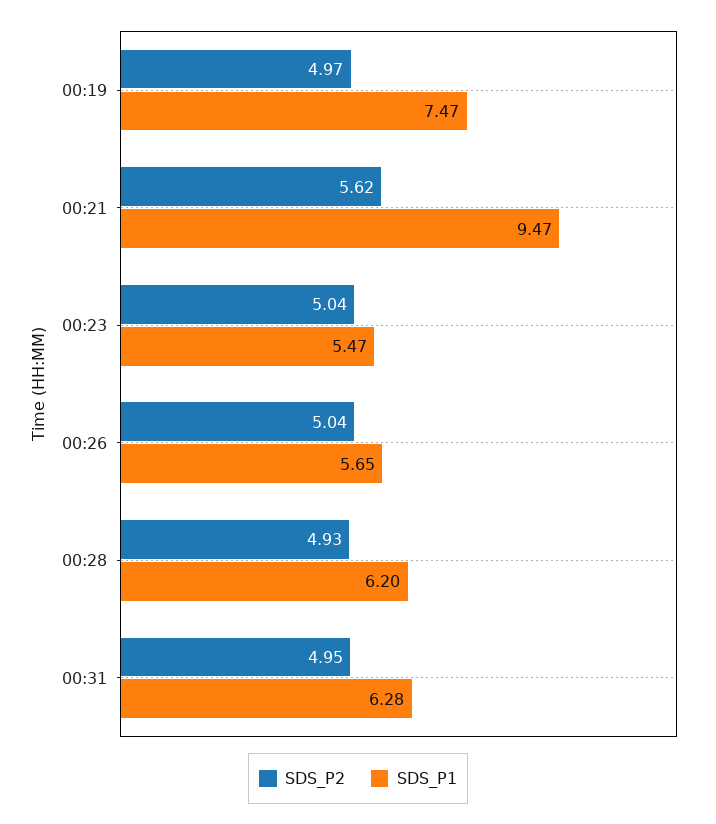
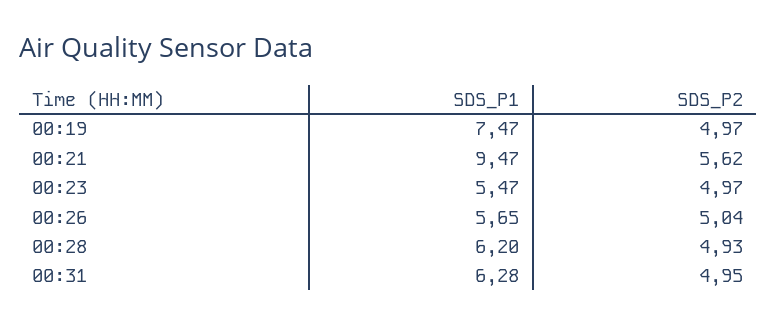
  {
    "SDS_P2": {
      "00:19": 4.97,
      "00:21": 5.62,
-     "00:23": 5.04,
+     "00:23": 4.97,
      "00:26": 5.04,
      "00:28": 4.93,
      "00:31": 4.95
    },
    "SDS_P1": {
      "00:19": 7.47,
      "00:21": 9.47,
      "00:23": 5.47,
      "00:26": 5.65,
      "00:28": 6.2,
      "00:31": 6.28
    }
  }

